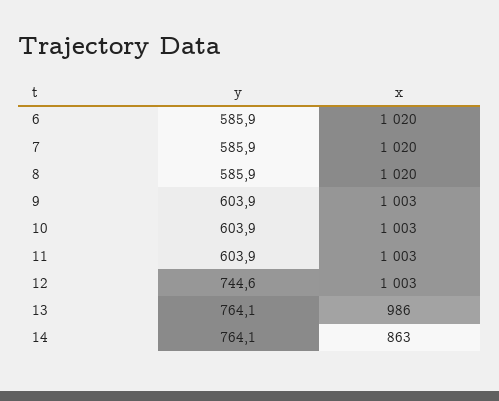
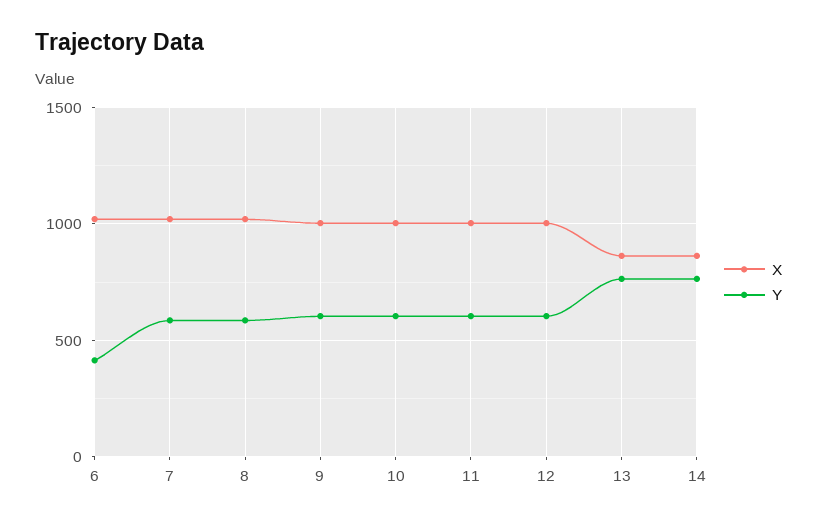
  {
    "y": {
-     "6": 585.9,
+     "6": 400,
      "7": 585.9,
      "8": 585.9,
      "9": 603.9,
      "10": 603.9,
      "11": 603.9,
-     "12": 744.6,
+     "12": 600,
      "13": 764.1,
      "14": 764.1
    },
    "x": {
      "6": 1020,
      "7": 1020,
      "8": 1020,
      "9": 1003,
      "10": 1003,
      "11": 1003,
      "12": 1003,
-     "13": 986,
+     "13": 850,
      "14": 863
    }
  }

